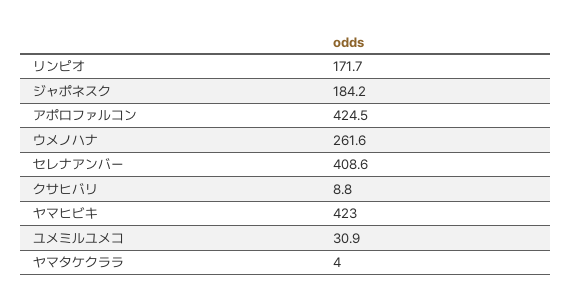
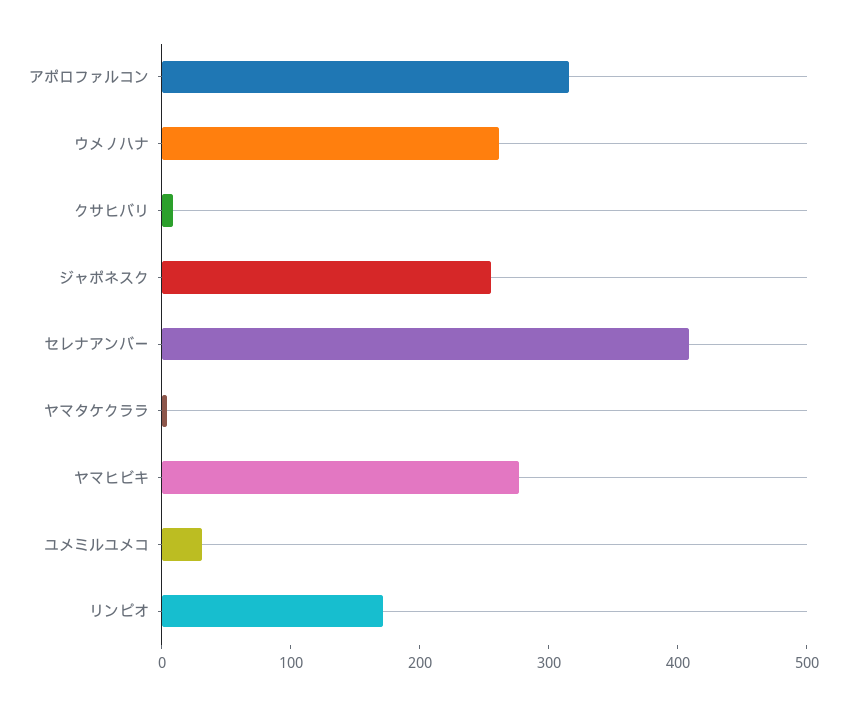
  {
    "リンピオ": 171.7,
-   "ジャポネスク": 184.2,
+   "ジャポネスク": 260,
-   "アポロファルコン": 424.5,
+   "アポロファルコン": 320,
    "ウメノハナ": 261.6,
    "セレナアンバー": 408.6,
    "クサヒバリ": 8.8,
-   "ヤマヒビキ": 423,
+   "ヤマヒビキ": 280,
    "ユメミルユメコ": 30.9,
    "ヤマタケクララ": 4
  }

